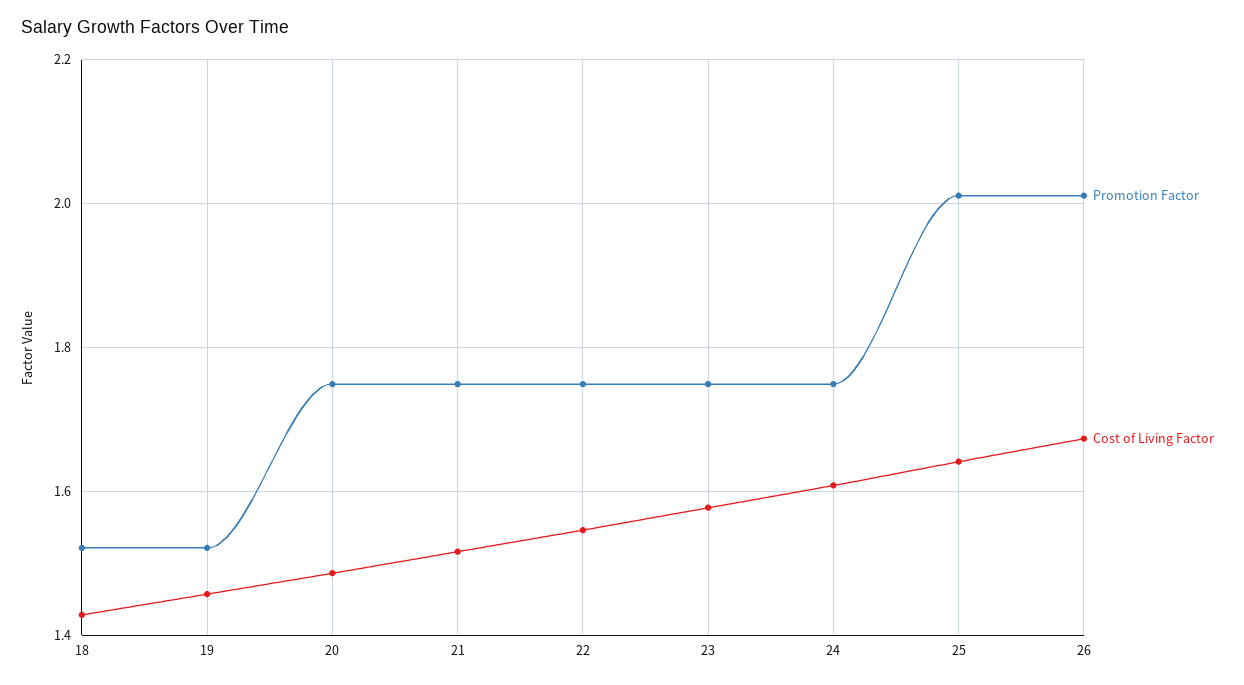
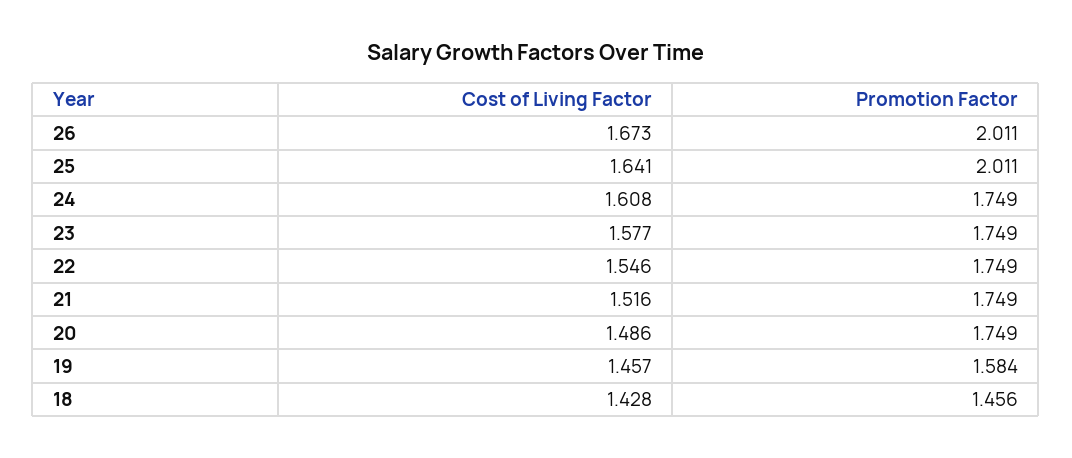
  {
    "Promotion Factor": {
-     "18": 1.52,
+     "18": 1.456,
-     "19": 1.52,
+     "19": 1.584,
      "20": 1.749,
      "21": 1.749,
      "22": 1.749,
      "23": 1.749,
      "24": 1.749,
      "25": 2.011,
      "26": 2.011
    },
    "Cost of Living Factor": {
      "18": 1.428,
      "19": 1.457,
      "20": 1.486,
      "21": 1.516,
      "22": 1.546,
      "23": 1.577,
      "24": 1.608,
      "25": 1.641,
      "26": 1.673
    }
  }

